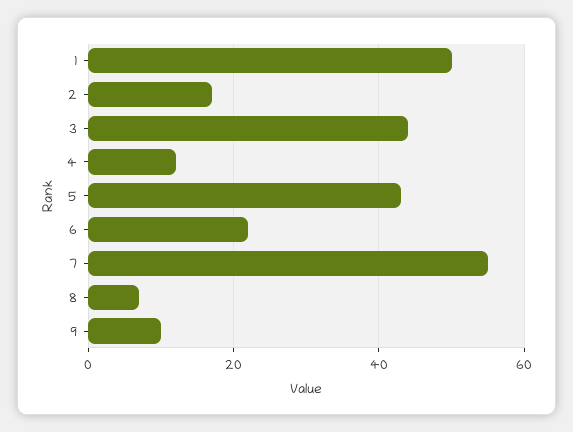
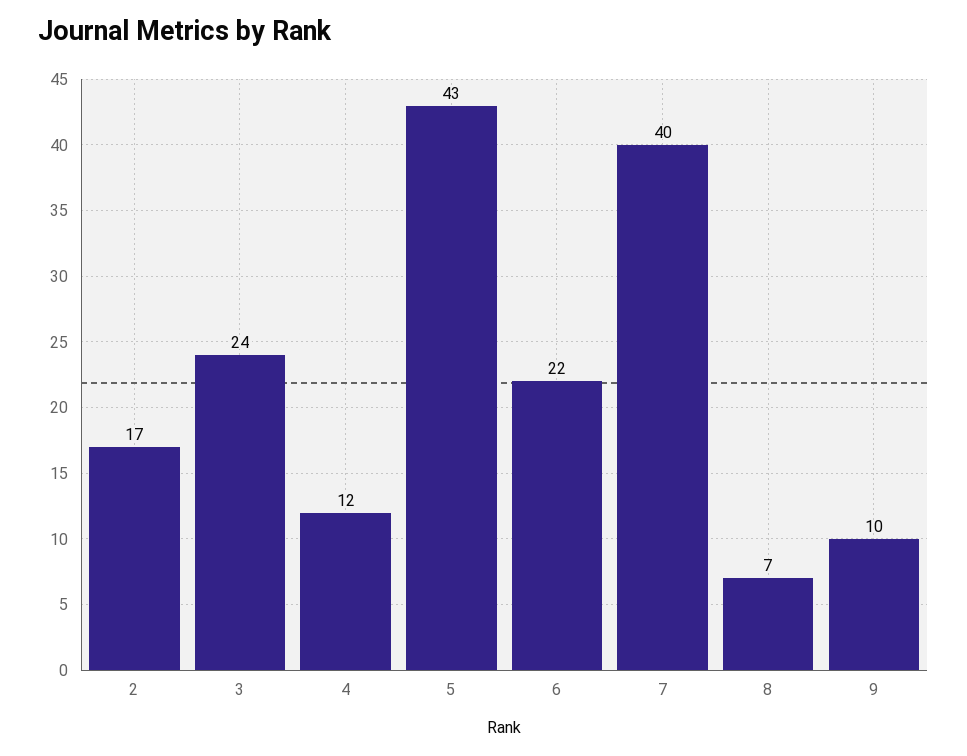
  {
-   "1": 50,
    "2": 17,
-   "3": 45,
+   "3": 24,
    "4": 12,
    "5": 43,
    "6": 22,
-   "7": 55,
+   "7": 40,
    "8": 7,
    "9": 10
  }

